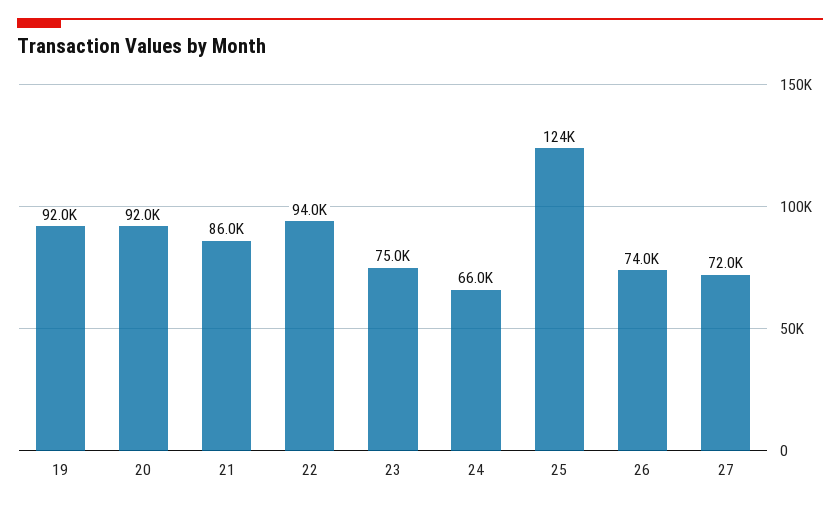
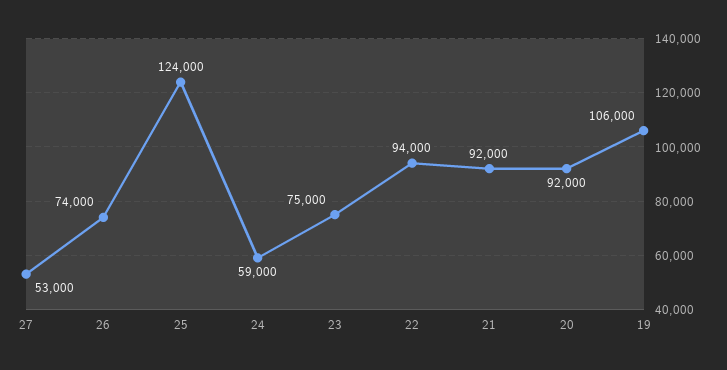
  {
-   "19": 92000,
+   "19": 106000,
    "20": 92000,
-   "21": 86000,
+   "21": 92000,
    "22": 94000,
    "23": 75000,
-   "24": 66000,
+   "24": 59000,
    "25": 124000,
    "26": 74000,
-   "27": 72000
+   "27": 53000
  }

